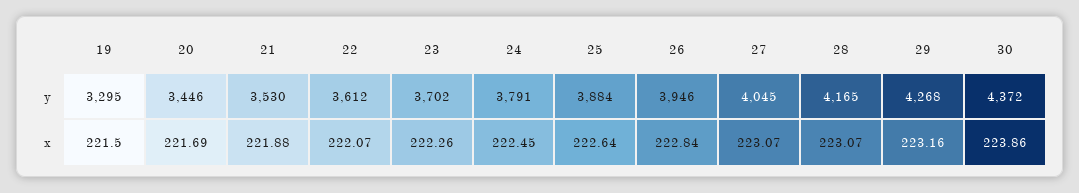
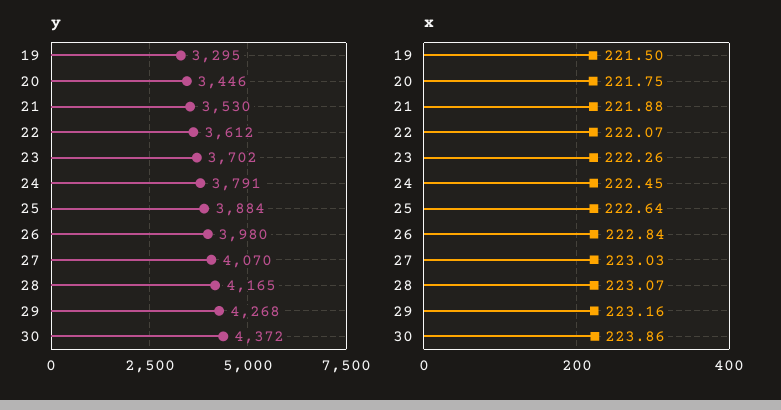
  {
    "y": {
      "19": 3295,
      "20": 3446,
      "21": 3530,
      "22": 3612,
      "23": 3702,
      "24": 3791,
      "25": 3884,
-     "26": 3946,
+     "26": 3980,
-     "27": 4045,
+     "27": 4070,
      "28": 4165,
      "29": 4268,
      "30": 4372
    },
    "x": {
      "19": 221.5,
-     "20": 221.69,
+     "20": 221.75,
      "21": 221.88,
      "22": 222.07,
      "23": 222.26,
      "24": 222.45,
      "25": 222.64,
      "26": 222.84,
-     "27": 223.07,
+     "27": 223.03,
      "28": 223.07,
      "29": 223.16,
      "30": 223.86
    }
  }

